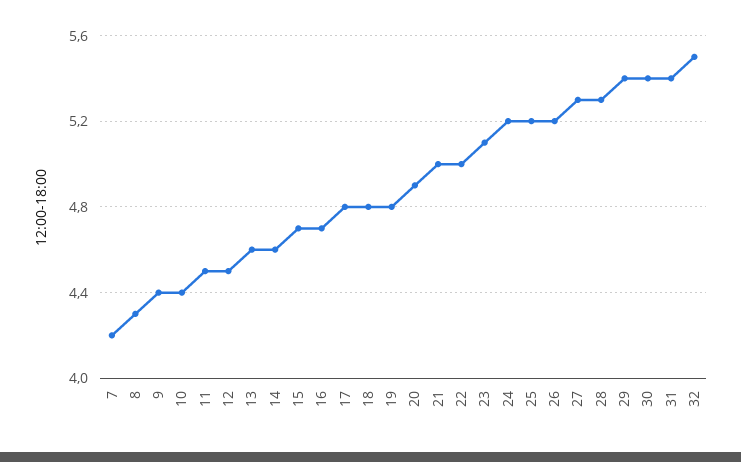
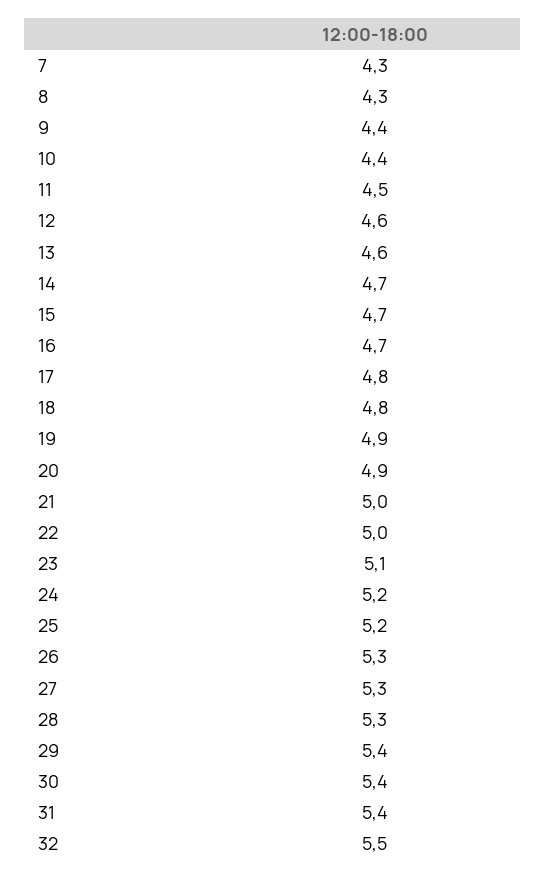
  {
-   "7": 4.2,
+   "7": 4.3,
    "8": 4.3,
    "9": 4.4,
    "10": 4.4,
    "11": 4.5,
-   "12": 4.5,
+   "12": 4.6,
    "13": 4.6,
-   "14": 4.6,
+   "14": 4.7,
    "15": 4.7,
    "16": 4.7,
    "17": 4.8,
    "18": 4.8,
-   "19": 4.8,
+   "19": 4.9,
    "20": 4.9,
    "21": 5,
    "22": 5,
    "23": 5.1,
    "24": 5.2,
    "25": 5.2,
-   "26": 5.2,
+   "26": 5.3,
    "27": 5.3,
    "28": 5.3,
    "29": 5.4,
    "30": 5.4,
    "31": 5.4,
    "32": 5.5
  }

